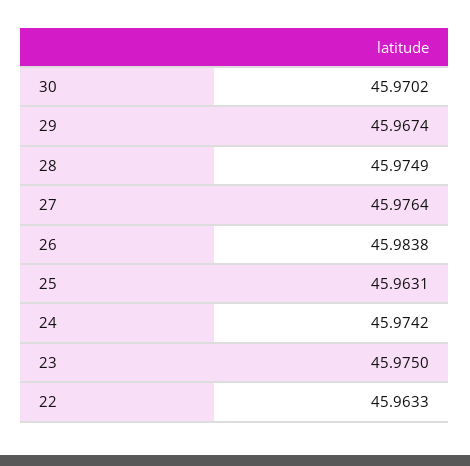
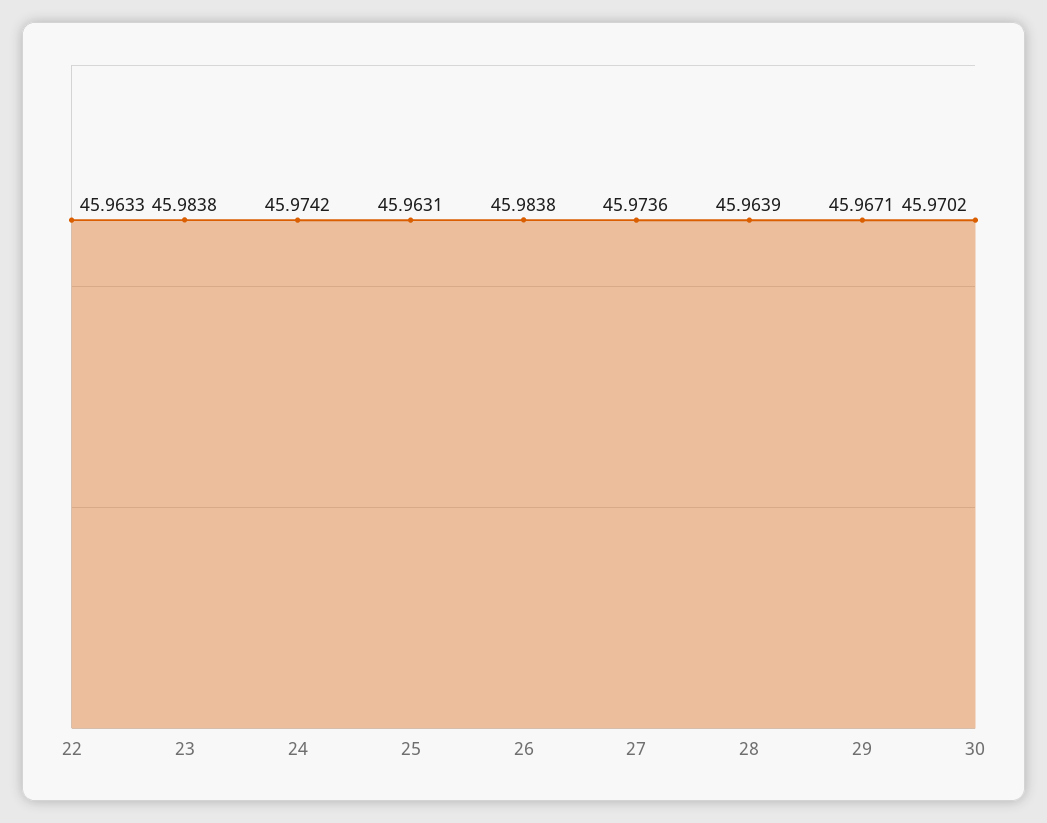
  {
    "30": 45.9702,
-   "29": 45.9674,
+   "29": 45.9671,
-   "28": 45.9749,
+   "28": 45.9639,
-   "27": 45.9764,
+   "27": 45.9736,
    "26": 45.9838,
    "25": 45.9631,
    "24": 45.9742,
-   "23": 45.975,
+   "23": 45.9838,
    "22": 45.9633
  }

